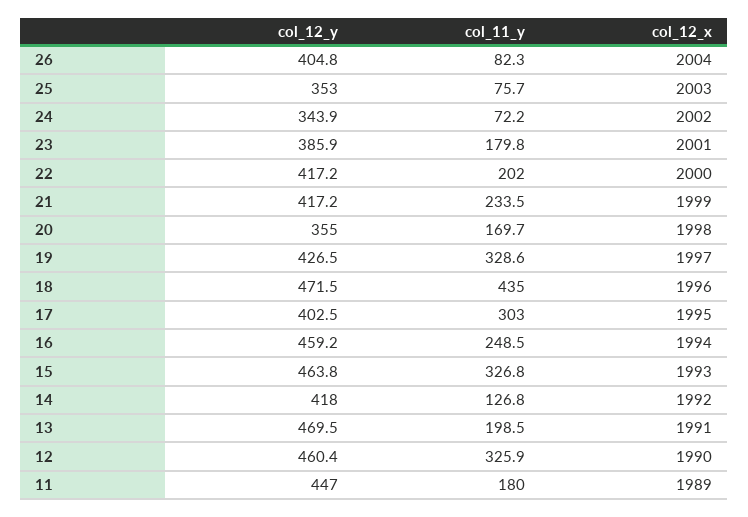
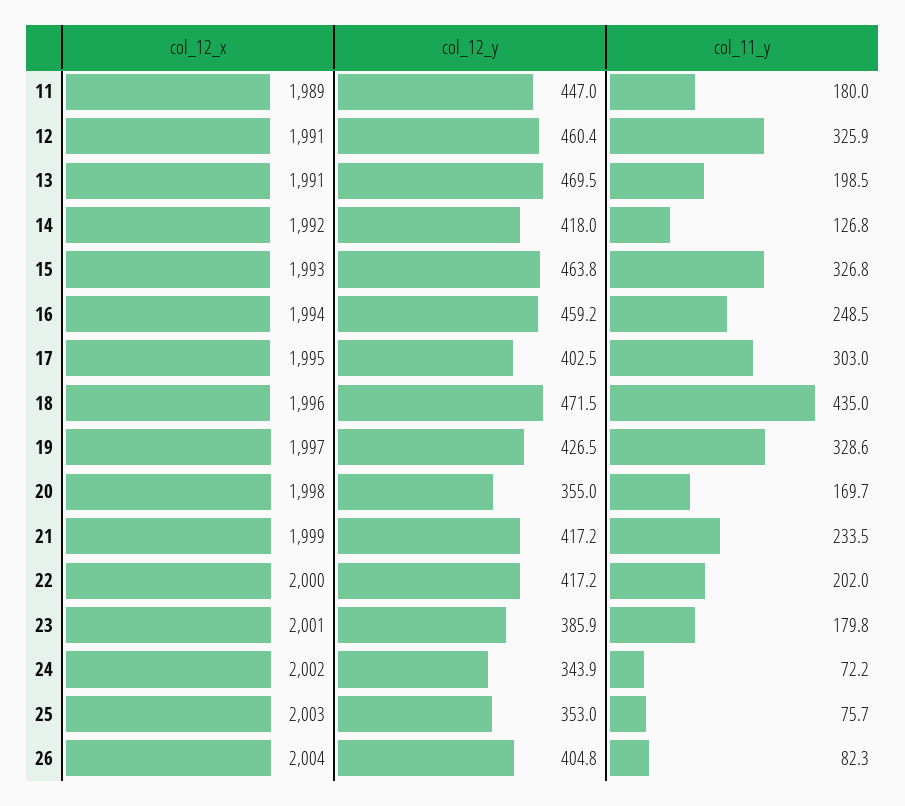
  {
    "col_12_y": {
      "26": 404.8,
      "25": 353,
      "24": 343.9,
      "23": 385.9,
      "22": 417.2,
      "21": 417.2,
      "20": 355,
      "19": 426.5,
      "18": 471.5,
      "17": 402.5,
      "16": 459.2,
      "15": 463.8,
      "14": 418,
      "13": 469.5,
      "12": 460.4,
      "11": 447
    },
    "col_11_y": {
      "26": 82.3,
      "25": 75.7,
      "24": 72.2,
      "23": 179.8,
      "22": 202,
      "21": 233.5,
      "20": 169.7,
      "19": 328.6,
      "18": 435,
      "17": 303,
      "16": 248.5,
      "15": 326.8,
      "14": 126.8,
      "13": 198.5,
      "12": 325.9,
      "11": 180
    },
    "col_12_x": {
      "26": 2004,
      "25": 2003,
      "24": 2002,
      "23": 2001,
      "22": 2000,
      "21": 1999,
      "20": 1998,
      "19": 1997,
      "18": 1996,
      "17": 1995,
      "16": 1994,
      "15": 1993,
      "14": 1992,
      "13": 1991,
-     "12": 1990,
+     "12": 1991,
      "11": 1989
    }
  }

